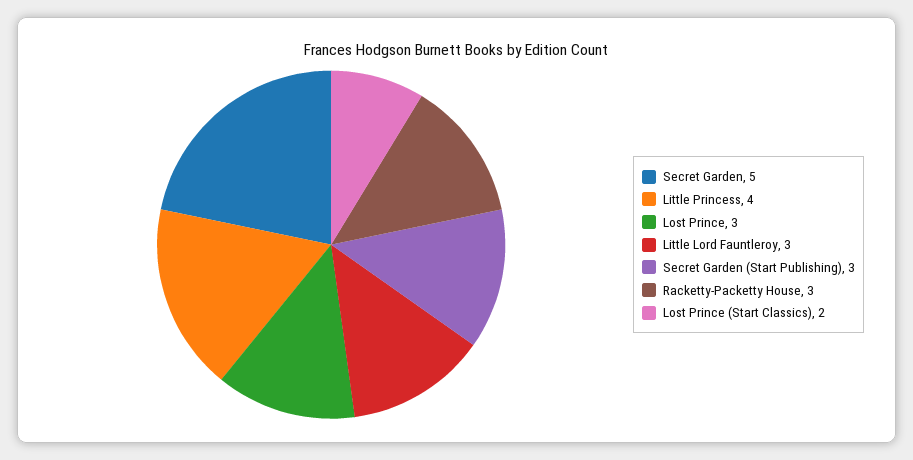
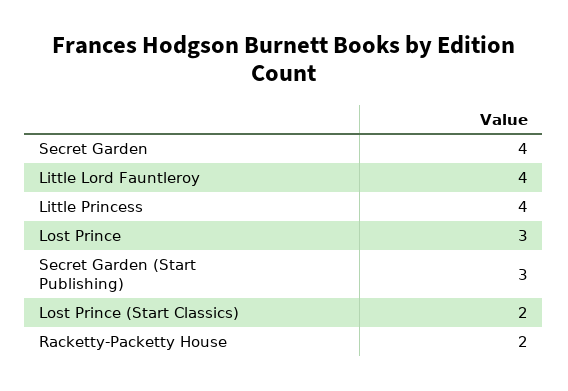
  {
-   "Secret Garden": 5,
+   "Secret Garden": 4,
    "Little Princess": 4,
    "Lost Prince": 3,
-   "Little Lord Fauntleroy": 3,
+   "Little Lord Fauntleroy": 4,
    "Secret Garden (Start Publishing)": 3,
-   "Racketty-Packetty House": 3,
+   "Racketty-Packetty House": 2,
    "Lost Prince (Start Classics)": 2
  }

